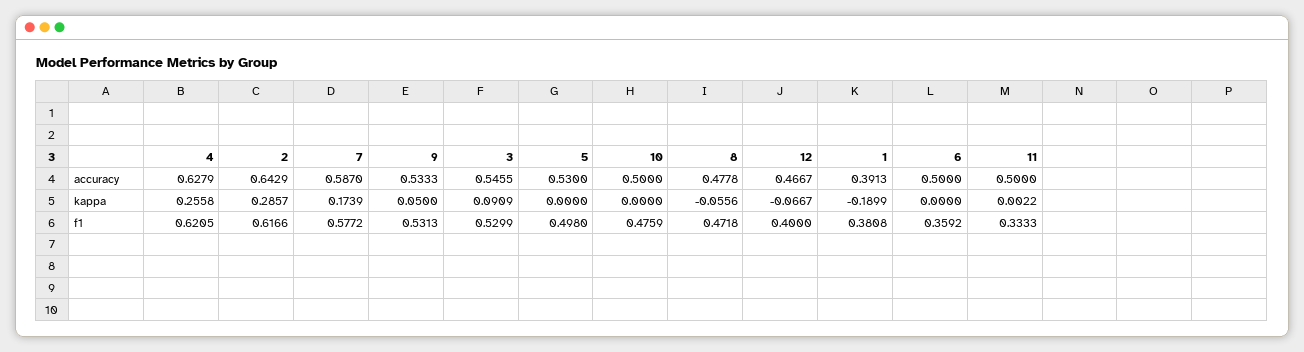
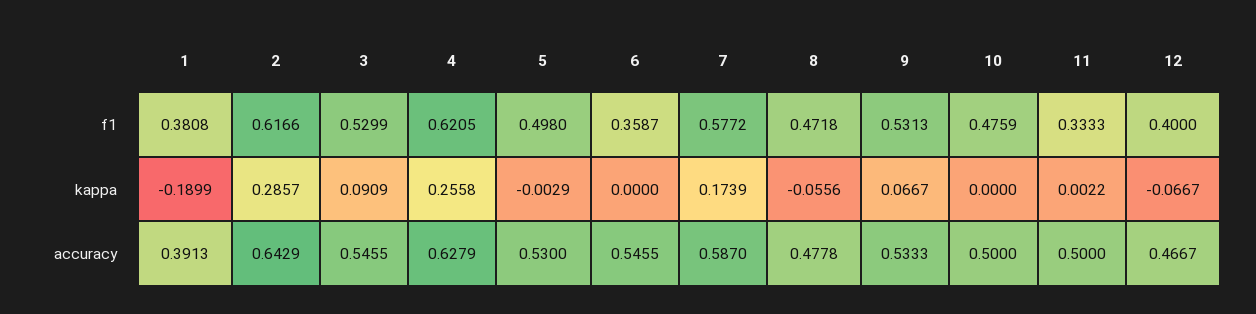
  {
    "4": {
      "accuracy": 0.6279,
      "kappa": 0.2558,
      "f1": 0.6205
    },
    "2": {
      "accuracy": 0.6429,
      "kappa": 0.2857,
      "f1": 0.6166
    },
    "7": {
      "accuracy": 0.587,
      "kappa": 0.1739,
      "f1": 0.5772
    },
    "9": {
      "accuracy": 0.5333,
-     "kappa": 0.05,
+     "kappa": 0.0667,
      "f1": 0.5313
    },
    "3": {
      "accuracy": 0.5455,
      "kappa": 0.0909,
      "f1": 0.5299
    },
    "5": {
      "accuracy": 0.53,
-     "kappa": 0,
+     "kappa": -0.0029,
      "f1": 0.498
    },
    "10": {
      "accuracy": 0.5,
      "kappa": 0,
      "f1": 0.4759
    },
    "8": {
      "accuracy": 0.4778,
      "kappa": -0.0556,
      "f1": 0.4718
    },
    "12": {
      "accuracy": 0.4667,
      "kappa": -0.0667,
      "f1": 0.4
    },
    "1": {
      "accuracy": 0.3913,
      "kappa": -0.1899,
      "f1": 0.3808
    },
    "6": {
-     "accuracy": 0.5,
+     "accuracy": 0.5455,
      "kappa": 0,
-     "f1": 0.3592
+     "f1": 0.3587
    },
    "11": {
      "accuracy": 0.5,
      "kappa": 0.0022,
      "f1": 0.3333
    }
  }

